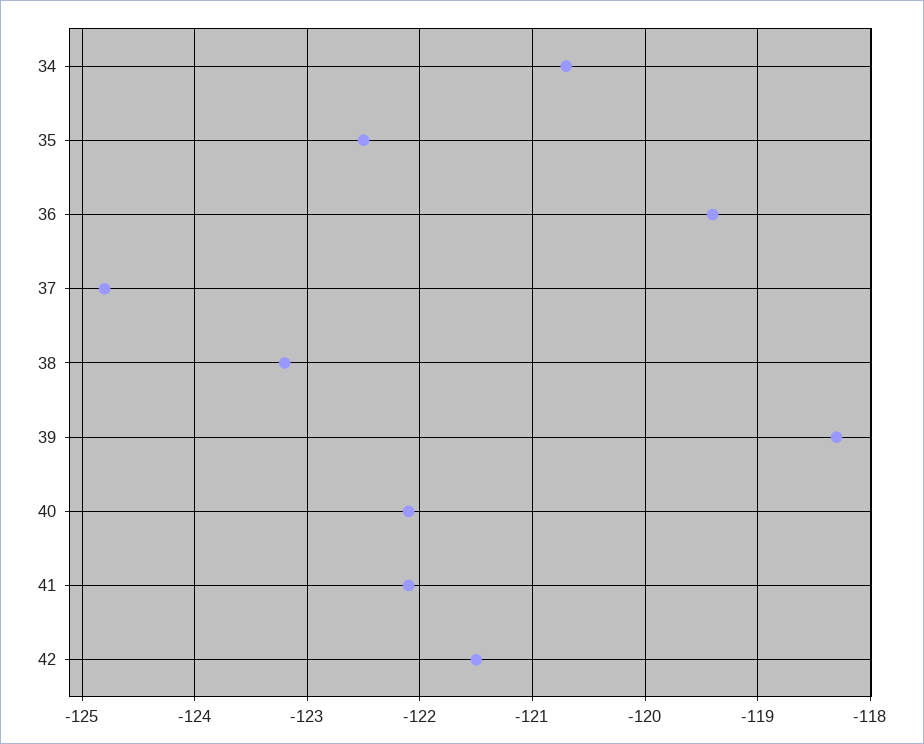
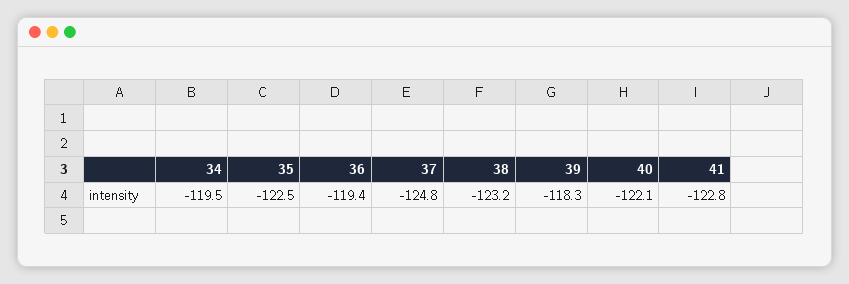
  {
-   "34": -120.7,
+   "34": -119.5,
    "35": -122.5,
    "36": -119.4,
    "37": -124.8,
    "38": -123.2,
    "39": -118.3,
    "40": -122.1,
-   "41": -122.1,
+   "41": -122.8
-   "42": -121.5
  }

